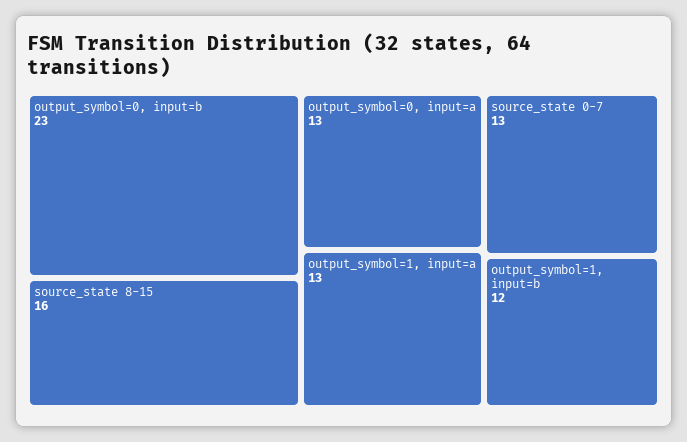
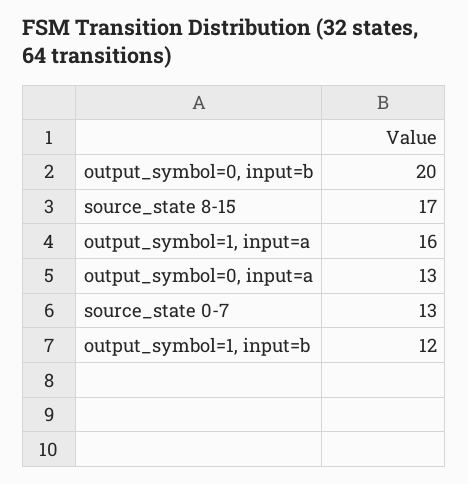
  {
-   "output_symbol=0, input=b": 23,
+   "output_symbol=0, input=b": 20,
-   "source_state 8-15": 16,
+   "source_state 8-15": 17,
    "output_symbol=0, input=a": 13,
-   "output_symbol=1, input=a": 13,
+   "output_symbol=1, input=a": 16,
    "source_state 0-7": 13,
    "output_symbol=1, input=b": 12
  }

